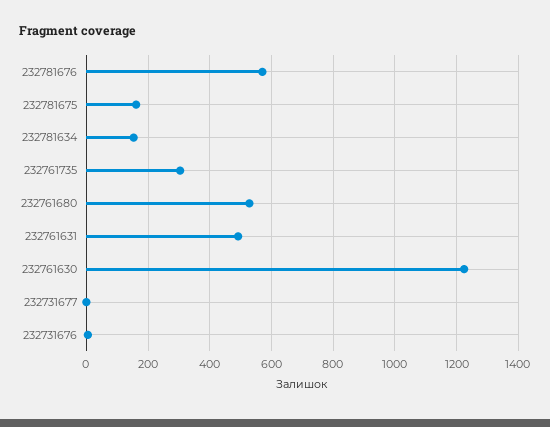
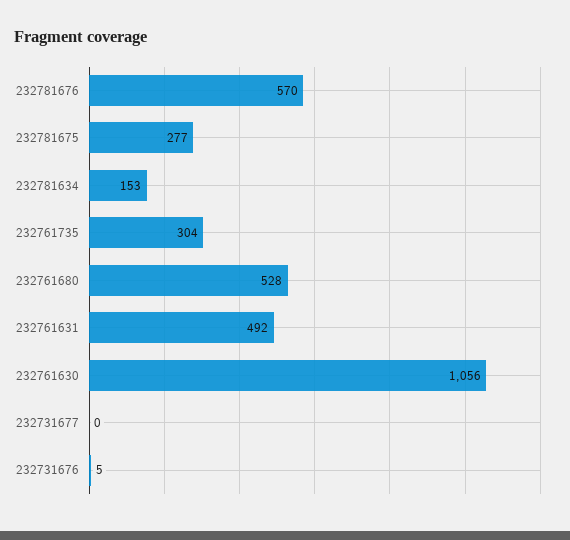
  {
    "232781676": 570,
-   "232781675": 160,
+   "232781675": 277,
    "232781634": 153,
    "232761735": 304,
    "232761680": 528,
    "232761631": 492,
-   "232761630": 1220,
+   "232761630": 1056,
    "232731677": 0,
    "232731676": 5
  }

